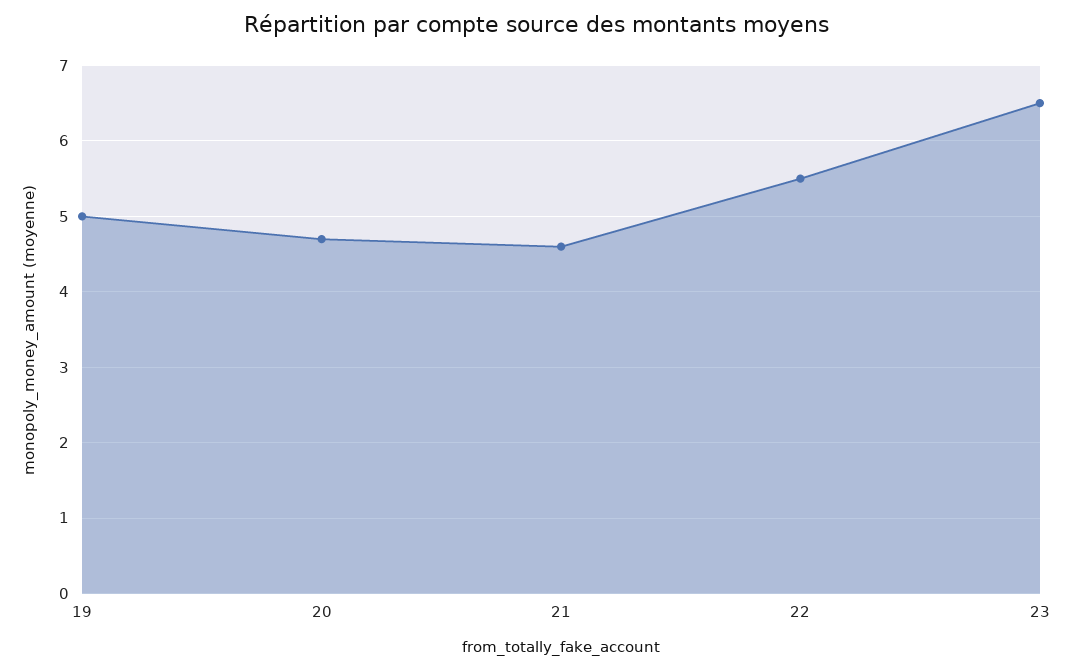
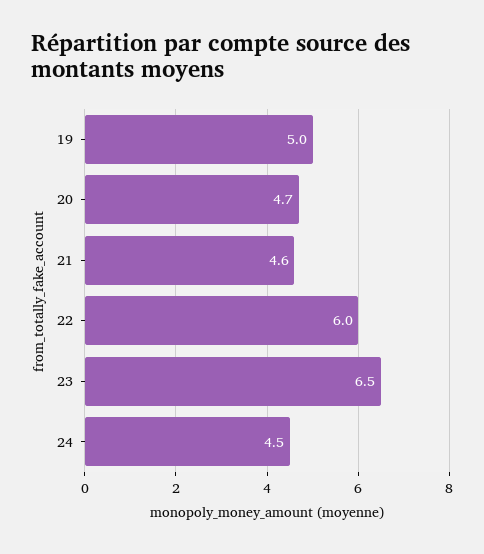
  {
    "19": 5,
    "20": 4.7,
    "21": 4.6,
-   "22": 5.5,
+   "22": 6,
-   "23": 6.5
+   "23": 6.5,
+   "24": 4.5
  }

